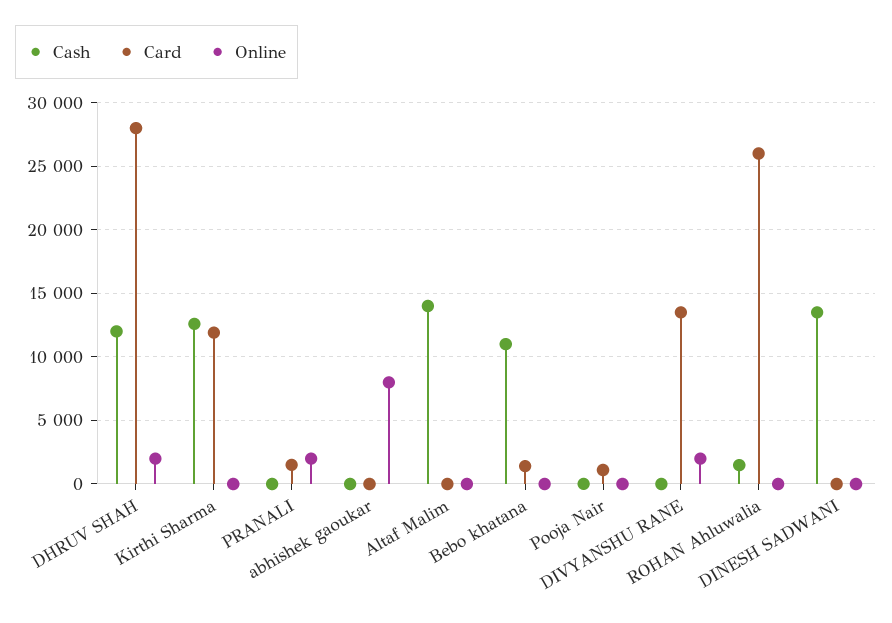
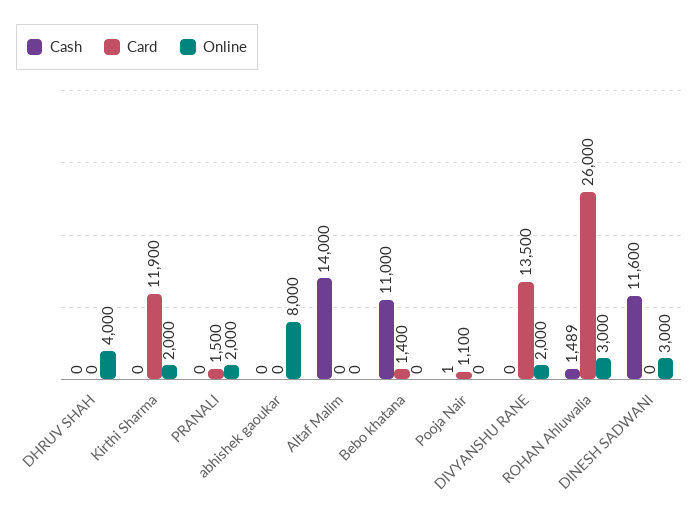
  {
    "Cash": {
-     "DHRUV SHAH": 12000,
+     "DHRUV SHAH": 0,
-     "Kirthi Sharma": 12500,
+     "Kirthi Sharma": 0,
      "PRANALI": 0,
      "abhishek gaoukar": 0,
      "Altaf Malim": 14000,
      "Bebo khatana": 11000,
      "Pooja Nair": 1,
      "DIVYANSHU RANE": 0,
      "ROHAN Ahluwalia": 1489,
-     "DINESH SADWANI": 13500
+     "DINESH SADWANI": 11600
    },
    "Card": {
-     "DHRUV SHAH": 28000,
+     "DHRUV SHAH": 0,
      "Kirthi Sharma": 11900,
      "PRANALI": 1500,
      "abhishek gaoukar": 0,
      "Altaf Malim": 0,
      "Bebo khatana": 1400,
      "Pooja Nair": 1100,
      "DIVYANSHU RANE": 13500,
      "ROHAN Ahluwalia": 26000,
      "DINESH SADWANI": 0
    },
    "Online": {
-     "DHRUV SHAH": 2000,
+     "DHRUV SHAH": 4000,
-     "Kirthi Sharma": 0,
+     "Kirthi Sharma": 2000,
      "PRANALI": 2000,
      "abhishek gaoukar": 8000,
      "Altaf Malim": 0,
      "Bebo khatana": 0,
      "Pooja Nair": 0,
      "DIVYANSHU RANE": 2000,
-     "ROHAN Ahluwalia": 0,
+     "ROHAN Ahluwalia": 3000,
-     "DINESH SADWANI": 0
+     "DINESH SADWANI": 3000
    }
  }

